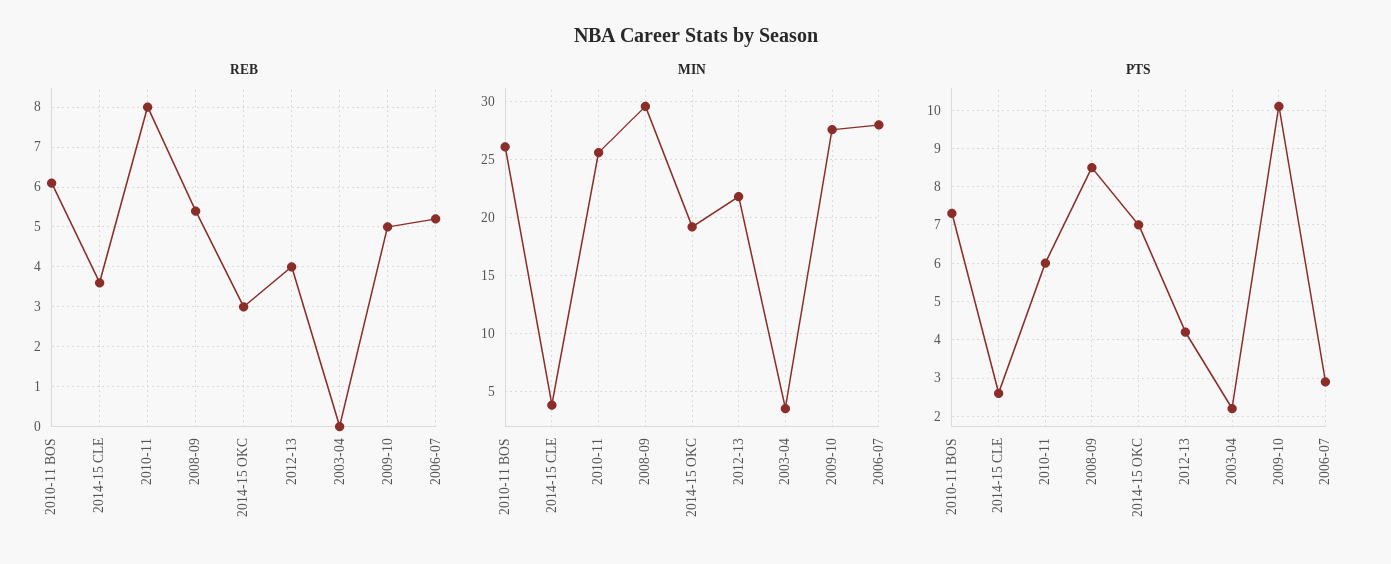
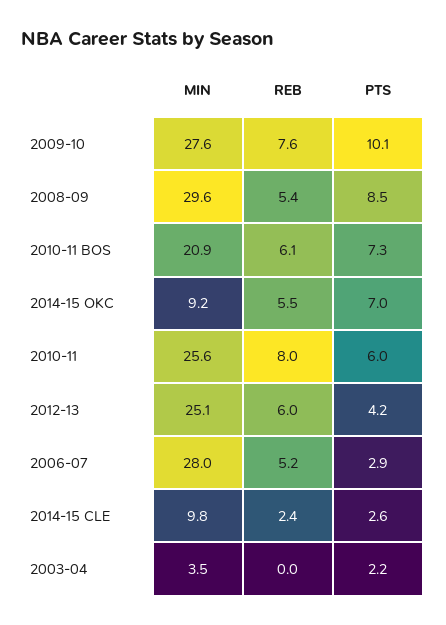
  {
    "REB": {
      "2010-11 BOS": 6.1,
-     "2014-15 CLE": 3.5,
+     "2014-15 CLE": 2.4,
      "2010-11": 8,
      "2008-09": 5.4,
-     "2014-15 OKC": 3,
+     "2014-15 OKC": 5.5,
-     "2012-13": 4,
+     "2012-13": 6,
      "2003-04": 0,
-     "2009-10": 5,
+     "2009-10": 7.6,
      "2006-07": 5.2
    },
    "MIN": {
-     "2010-11 BOS": 26,
+     "2010-11 BOS": 20.9,
-     "2014-15 CLE": 4,
+     "2014-15 CLE": 9.8,
      "2010-11": 25.6,
      "2008-09": 29.6,
-     "2014-15 OKC": 19,
+     "2014-15 OKC": 9.2,
-     "2012-13": 22,
+     "2012-13": 25.1,
      "2003-04": 3.5,
      "2009-10": 27.6,
      "2006-07": 28
    },
    "PTS": {
      "2010-11 BOS": 7.3,
      "2014-15 CLE": 2.6,
      "2010-11": 6,
      "2008-09": 8.5,
      "2014-15 OKC": 7,
      "2012-13": 4.2,
      "2003-04": 2.2,
      "2009-10": 10.1,
      "2006-07": 2.9
    }
  }

